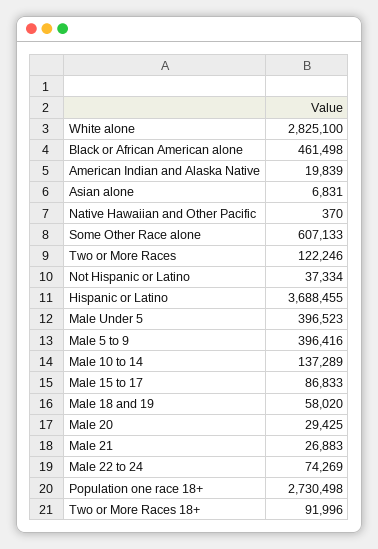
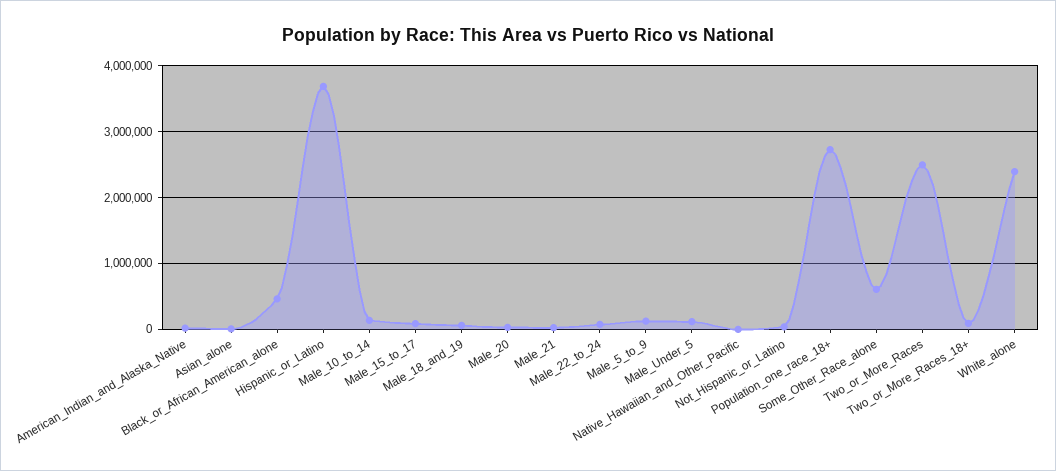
  {
-   "White alone": 2825100,
+   "White alone": 2400000,
    "Black or African American alone": 461498,
    "American Indian and Alaska Native": 19839,
    "Asian alone": 6831,
    "Native Hawaiian and Other Pacific": 370,
    "Some Other Race alone": 607133,
-   "Two or More Races": 122246,
+   "Two or More Races": 2500000,
    "Not Hispanic or Latino": 37334,
    "Hispanic or Latino": 3688455,
-   "Male Under 5": 396523,
+   "Male Under 5": 100000,
-   "Male 5 to 9": 396416,
+   "Male 5 to 9": 100000,
    "Male 10 to 14": 137289,
    "Male 15 to 17": 86833,
    "Male 18 and 19": 58020,
    "Male 20": 29425,
    "Male 21": 26883,
    "Male 22 to 24": 74269,
    "Population one race 18+": 2730498,
    "Two or More Races 18+": 91996
  }

